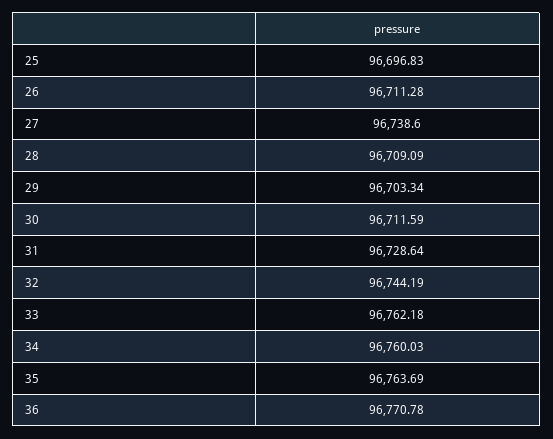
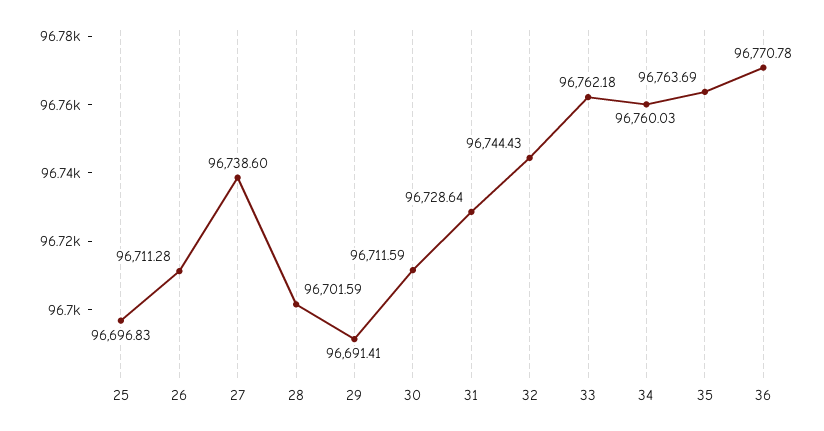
  {
    "25": 96696.83,
    "26": 96711.28,
    "27": 96738.6,
-   "28": 96709.09,
+   "28": 96701.59,
-   "29": 96703.34,
+   "29": 96691.41,
    "30": 96711.59,
    "31": 96728.64,
-   "32": 96744.19,
+   "32": 96744.43,
    "33": 96762.18,
    "34": 96760.03,
    "35": 96763.69,
    "36": 96770.78
  }

